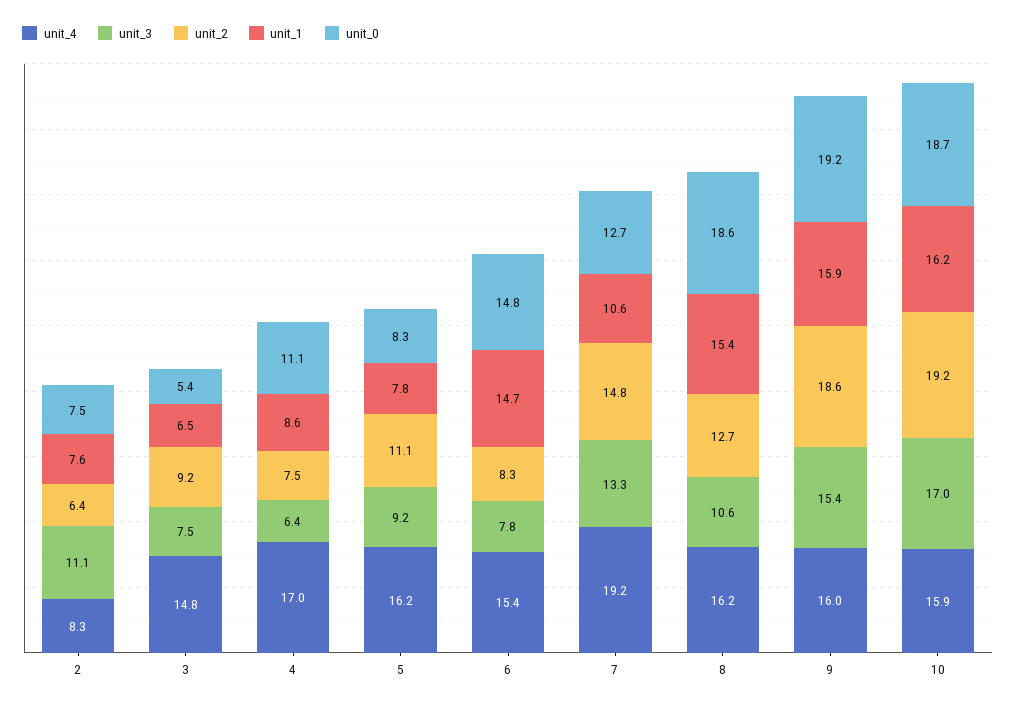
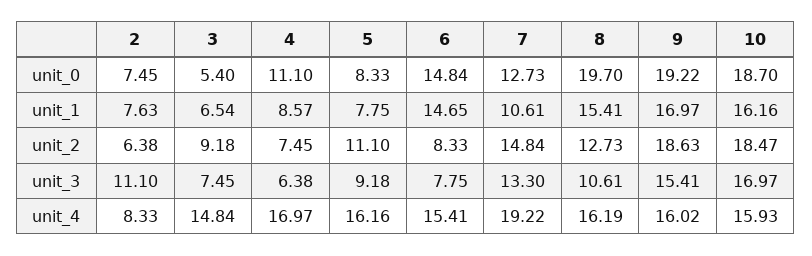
  {
    "unit_4": {
      "2": 8.33,
      "3": 14.84,
      "4": 16.97,
      "5": 16.16,
      "6": 15.41,
      "7": 19.22,
      "8": 16.19,
      "9": 16.02,
      "10": 15.93
    },
    "unit_3": {
      "2": 11.1,
      "3": 7.45,
      "4": 6.38,
      "5": 9.18,
      "6": 7.75,
      "7": 13.3,
      "8": 10.61,
      "9": 15.41,
      "10": 16.97
    },
    "unit_2": {
      "2": 6.38,
      "3": 9.18,
      "4": 7.45,
      "5": 11.1,
      "6": 8.33,
      "7": 14.84,
      "8": 12.73,
      "9": 18.63,
-     "10": 19.2
+     "10": 18.47
    },
    "unit_1": {
      "2": 7.63,
      "3": 6.54,
      "4": 8.57,
      "5": 7.75,
      "6": 14.65,
      "7": 10.61,
      "8": 15.41,
-     "9": 15.9,
+     "9": 16.97,
      "10": 16.16
    },
    "unit_0": {
      "2": 7.45,
      "3": 5.4,
      "4": 11.1,
      "5": 8.33,
      "6": 14.84,
      "7": 12.73,
-     "8": 18.6,
+     "8": 19.7,
      "9": 19.22,
      "10": 18.7
    }
  }

